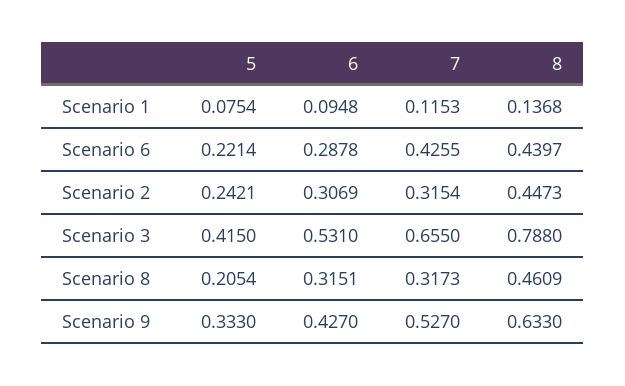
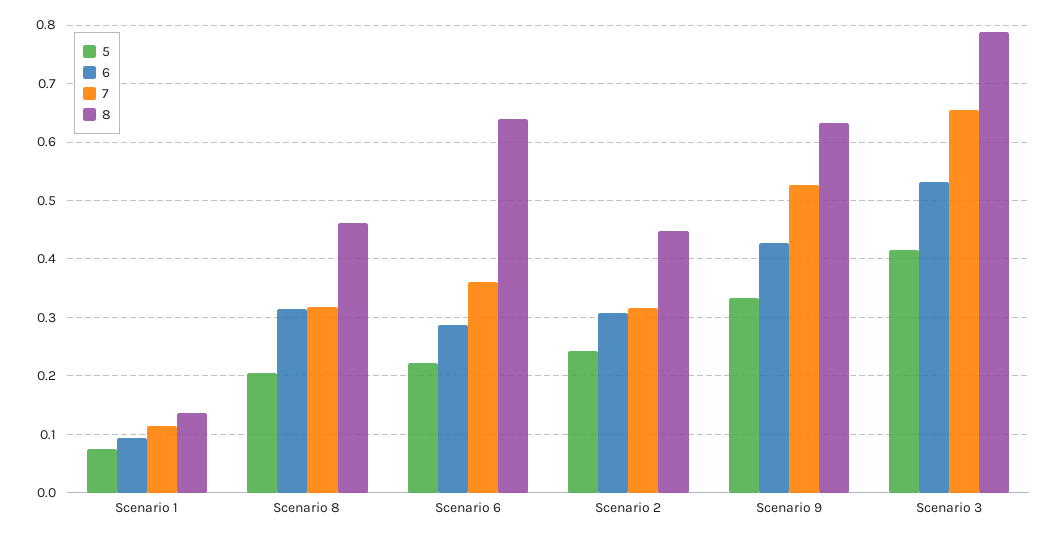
  {
    "5": {
      "Scenario 1": 0.0754,
      "Scenario 6": 0.2214,
      "Scenario 2": 0.2421,
      "Scenario 3": 0.415,
      "Scenario 8": 0.2054,
      "Scenario 9": 0.333
    },
    "6": {
      "Scenario 1": 0.0948,
      "Scenario 6": 0.2878,
      "Scenario 2": 0.3069,
      "Scenario 3": 0.531,
      "Scenario 8": 0.3151,
      "Scenario 9": 0.427
    },
    "7": {
      "Scenario 1": 0.1153,
-     "Scenario 6": 0.4255,
+     "Scenario 6": 0.36,
      "Scenario 2": 0.3154,
      "Scenario 3": 0.655,
      "Scenario 8": 0.3173,
      "Scenario 9": 0.527
    },
    "8": {
      "Scenario 1": 0.1368,
-     "Scenario 6": 0.4397,
+     "Scenario 6": 0.64,
      "Scenario 2": 0.4473,
      "Scenario 3": 0.788,
      "Scenario 8": 0.4609,
      "Scenario 9": 0.633
    }
  }

